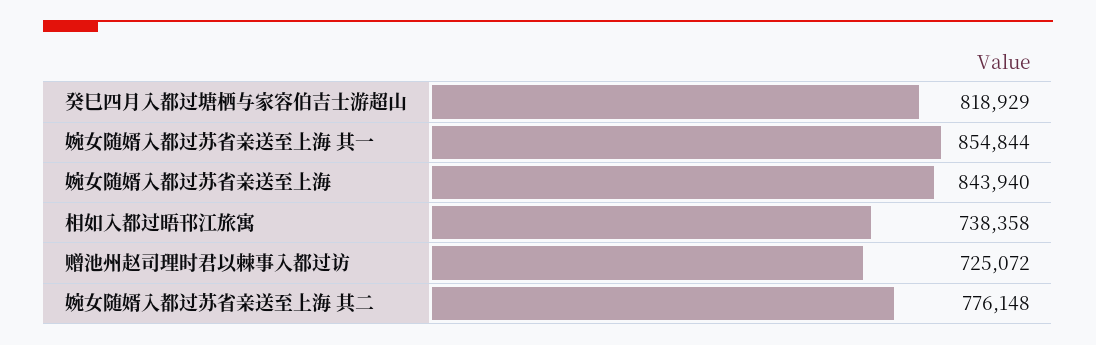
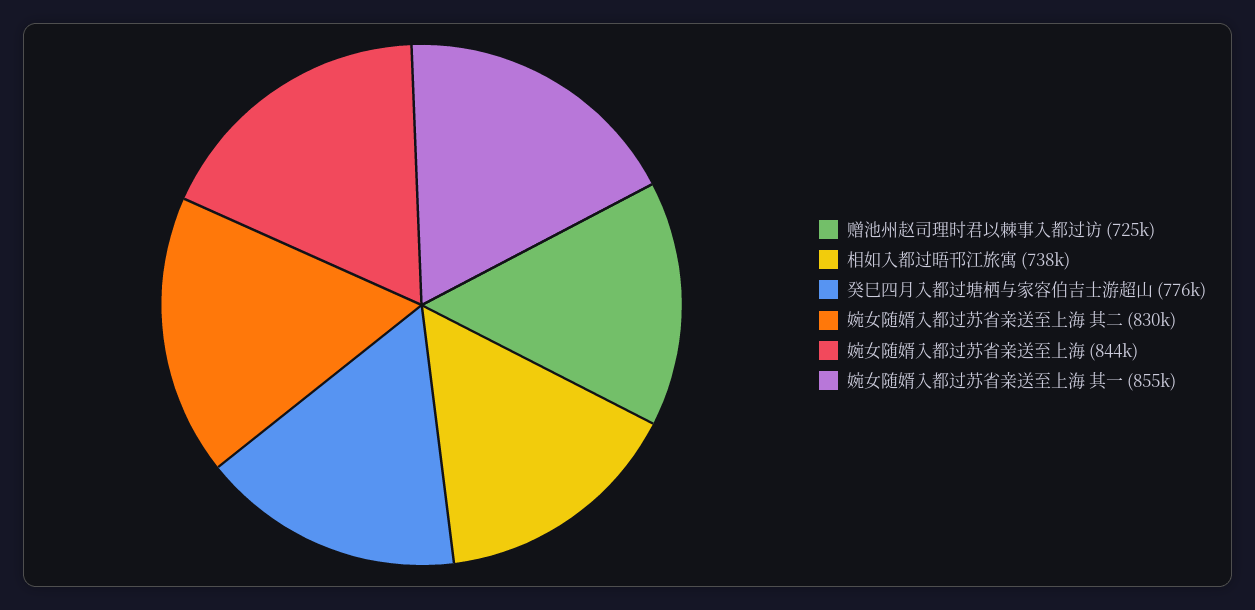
  {
-   "癸巳四月入都过塘栖与家容伯吉士游超山": 818929,
+   "癸巳四月入都过塘栖与家容伯吉士游超山": 776000,
    "婉女随婿入都过苏省亲送至上海 其一": 854844,
    "婉女随婿入都过苏省亲送至上海": 843940,
    "相如入都过晤邗江旅寓": 738358,
    "赠池州赵司理时君以棘事入都过访": 725072,
-   "婉女随婿入都过苏省亲送至上海 其二": 776148
+   "婉女随婿入都过苏省亲送至上海 其二": 830000
  }

